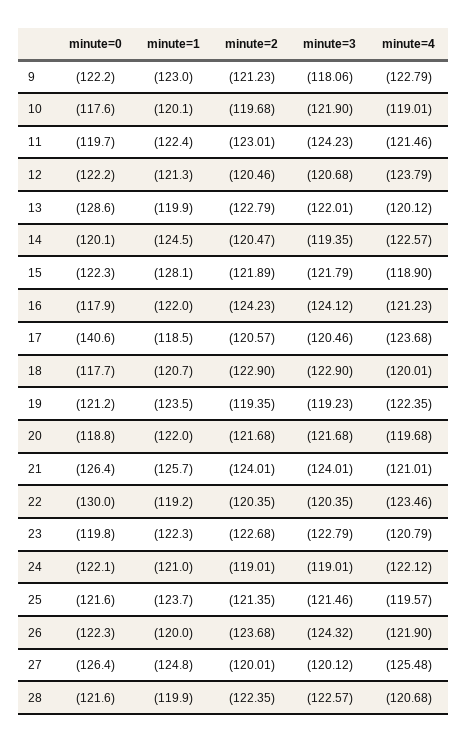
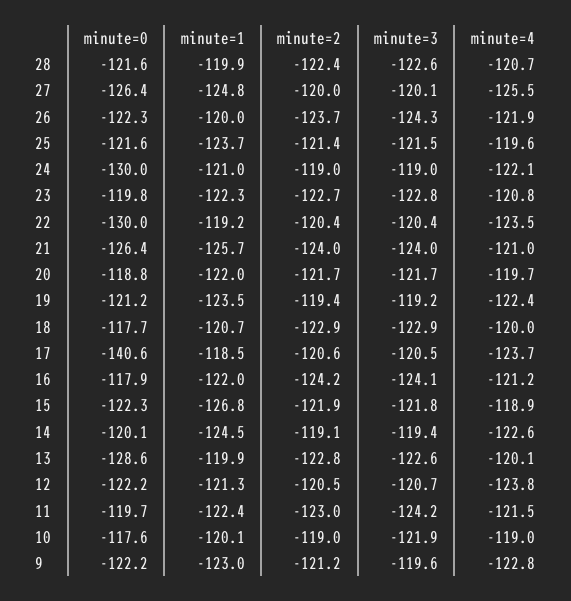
  {
    "minute=0": {
      "9": -122.2,
      "10": -117.6,
      "11": -119.7,
      "12": -122.2,
      "13": -128.6,
      "14": -120.1,
      "15": -122.3,
      "16": -117.9,
      "17": -140.6,
      "18": -117.7,
      "19": -121.2,
      "20": -118.8,
      "21": -126.4,
      "22": -130,
      "23": -119.8,
-     "24": -122.1,
+     "24": -130,
      "25": -121.6,
      "26": -122.3,
      "27": -126.4,
      "28": -121.6
    },
    "minute=1": {
      "9": -123,
      "10": -120.1,
      "11": -122.4,
      "12": -121.3,
      "13": -119.9,
      "14": -124.5,
-     "15": -128.1,
+     "15": -126.8,
      "16": -122,
      "17": -118.5,
      "18": -120.7,
      "19": -123.5,
      "20": -122,
      "21": -125.7,
      "22": -119.2,
      "23": -122.3,
      "24": -121,
      "25": -123.7,
      "26": -120,
      "27": -124.8,
      "28": -119.9
    },
    "minute=2": {
      "9": -121.23,
-     "10": -119.68,
+     "10": -119,
      "11": -123.01,
      "12": -120.46,
      "13": -122.79,
-     "14": -120.47,
+     "14": -119.1,
      "15": -121.89,
      "16": -124.23,
      "17": -120.57,
      "18": -122.9,
      "19": -119.35,
      "20": -121.68,
      "21": -124.01,
      "22": -120.35,
      "23": -122.68,
      "24": -119.01,
      "25": -121.35,
      "26": -123.68,
      "27": -120.01,
      "28": -122.35
    },
    "minute=3": {
-     "9": -118.06,
+     "9": -119.6,
      "10": -121.9,
      "11": -124.23,
      "12": -120.68,
-     "13": -122.01,
+     "13": -122.6,
      "14": -119.35,
      "15": -121.79,
      "16": -124.12,
      "17": -120.46,
      "18": -122.9,
      "19": -119.23,
      "20": -121.68,
      "21": -124.01,
      "22": -120.35,
      "23": -122.79,
      "24": -119.01,
      "25": -121.46,
      "26": -124.32,
      "27": -120.12,
      "28": -122.57
    },
    "minute=4": {
      "9": -122.79,
      "10": -119.01,
      "11": -121.46,
      "12": -123.79,
      "13": -120.12,
      "14": -122.57,
      "15": -118.9,
      "16": -121.23,
      "17": -123.68,
      "18": -120.01,
      "19": -122.35,
      "20": -119.68,
      "21": -121.01,
      "22": -123.46,
      "23": -120.79,
      "24": -122.12,
      "25": -119.57,
      "26": -121.9,
      "27": -125.48,
      "28": -120.68
    }
  }

